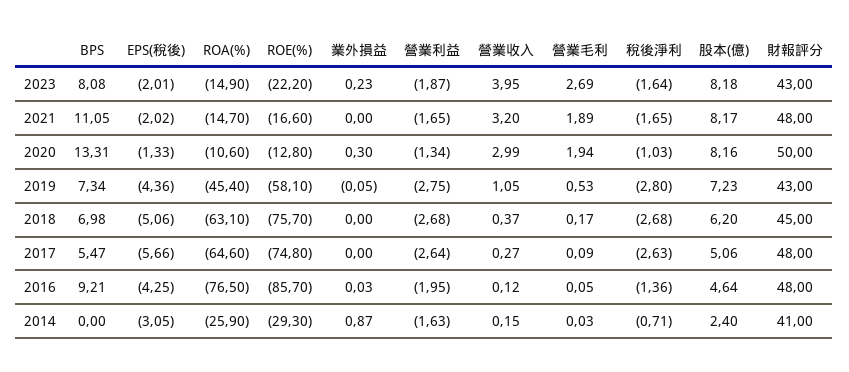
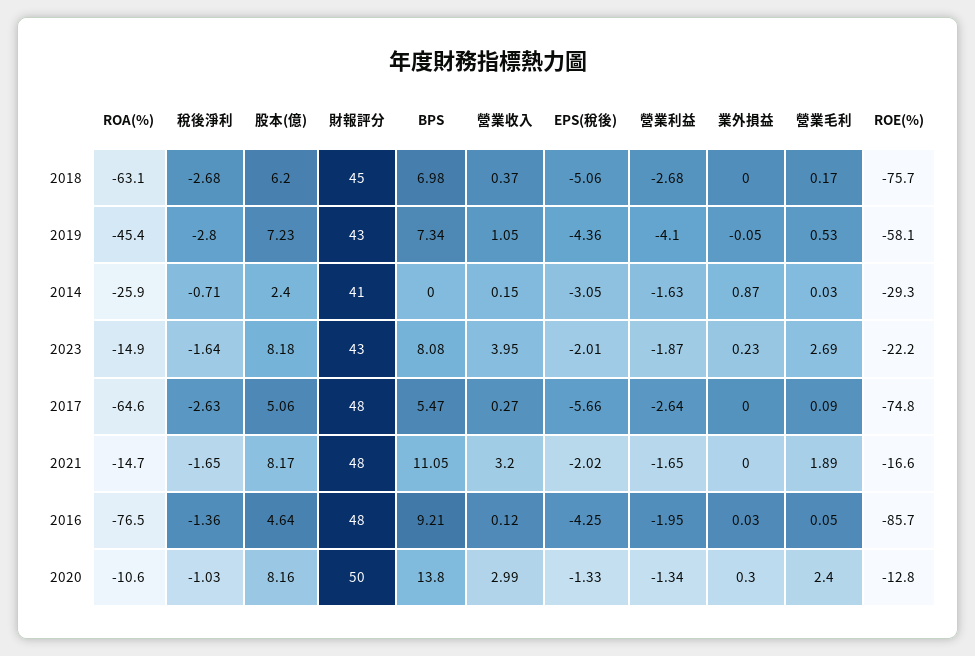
  {
    "BPS": {
      "2023": 8.08,
      "2021": 11.05,
-     "2020": 13.31,
+     "2020": 13.8,
      "2019": 7.34,
      "2018": 6.98,
      "2017": 5.47,
      "2016": 9.21,
      "2014": 0
    },
    "EPS(稅後)": {
      "2023": -2.01,
      "2021": -2.02,
      "2020": -1.33,
      "2019": -4.36,
      "2018": -5.06,
      "2017": -5.66,
      "2016": -4.25,
      "2014": -3.05
    },
    "ROA(%)": {
      "2023": -14.9,
      "2021": -14.7,
      "2020": -10.6,
      "2019": -45.4,
      "2018": -63.1,
      "2017": -64.6,
      "2016": -76.5,
      "2014": -25.9
    },
    "ROE(%)": {
      "2023": -22.2,
      "2021": -16.6,
      "2020": -12.8,
      "2019": -58.1,
      "2018": -75.7,
      "2017": -74.8,
      "2016": -85.7,
      "2014": -29.3
    },
    "業外損益": {
      "2023": 0.23,
      "2021": 0,
      "2020": 0.3,
      "2019": -0.05,
      "2018": 0,
      "2017": 0,
      "2016": 0.03,
      "2014": 0.87
    },
    "營業利益": {
      "2023": -1.87,
      "2021": -1.65,
      "2020": -1.34,
-     "2019": -2.75,
+     "2019": -4.1,
      "2018": -2.68,
      "2017": -2.64,
      "2016": -1.95,
      "2014": -1.63
    },
    "營業收入": {
      "2023": 3.95,
      "2021": 3.2,
      "2020": 2.99,
      "2019": 1.05,
      "2018": 0.37,
      "2017": 0.27,
      "2016": 0.12,
      "2014": 0.15
    },
    "營業毛利": {
      "2023": 2.69,
      "2021": 1.89,
-     "2020": 1.94,
+     "2020": 2.4,
      "2019": 0.53,
      "2018": 0.17,
      "2017": 0.09,
      "2016": 0.05,
      "2014": 0.03
    },
    "稅後淨利": {
      "2023": -1.64,
      "2021": -1.65,
      "2020": -1.03,
      "2019": -2.8,
      "2018": -2.68,
      "2017": -2.63,
      "2016": -1.36,
      "2014": -0.71
    },
    "股本(億)": {
      "2023": 8.18,
      "2021": 8.17,
      "2020": 8.16,
      "2019": 7.23,
      "2018": 6.2,
      "2017": 5.06,
      "2016": 4.64,
      "2014": 2.4
    },
    "財報評分": {
      "2023": 43,
      "2021": 48,
      "2020": 50,
      "2019": 43,
      "2018": 45,
      "2017": 48,
      "2016": 48,
      "2014": 41
    }
  }

